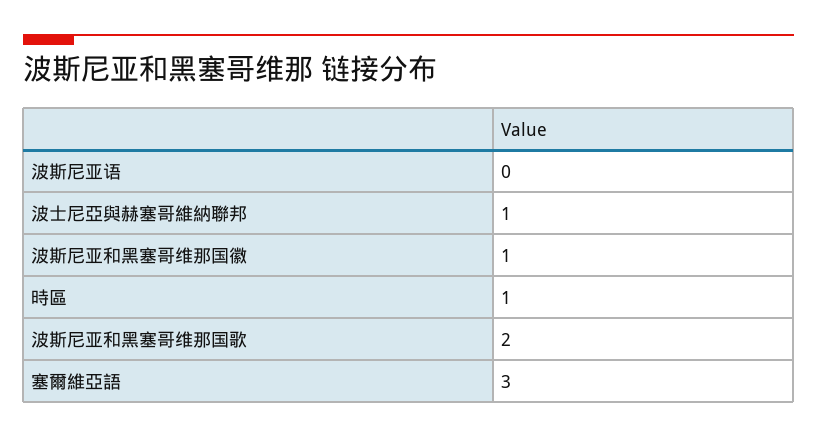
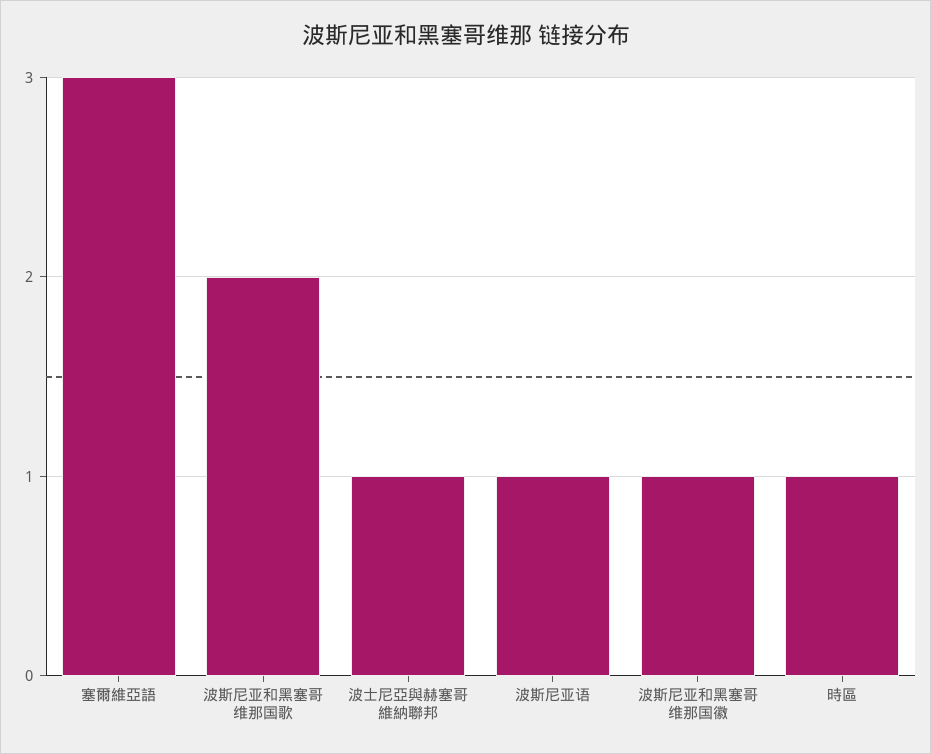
  {
-   "波斯尼亚语": 0,
+   "波斯尼亚语": 1,
    "波士尼亞與赫塞哥維納聯邦": 1,
    "波斯尼亚和黑塞哥维那国徽": 1,
    "時區": 1,
    "波斯尼亚和黑塞哥维那国歌": 2,
    "塞爾維亞語": 3
  }

